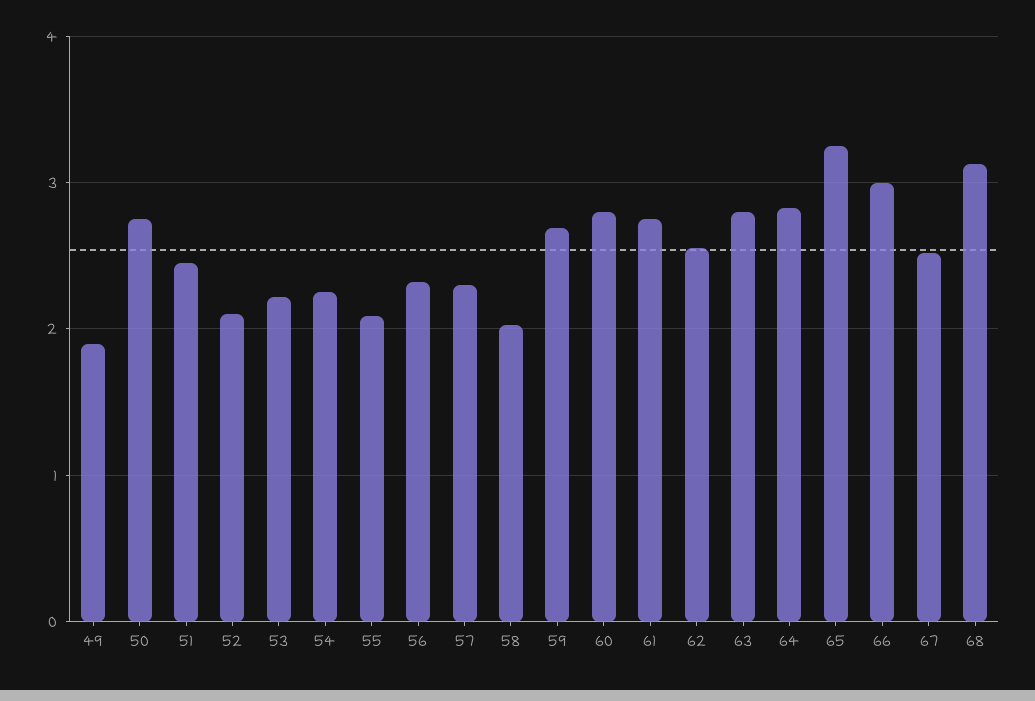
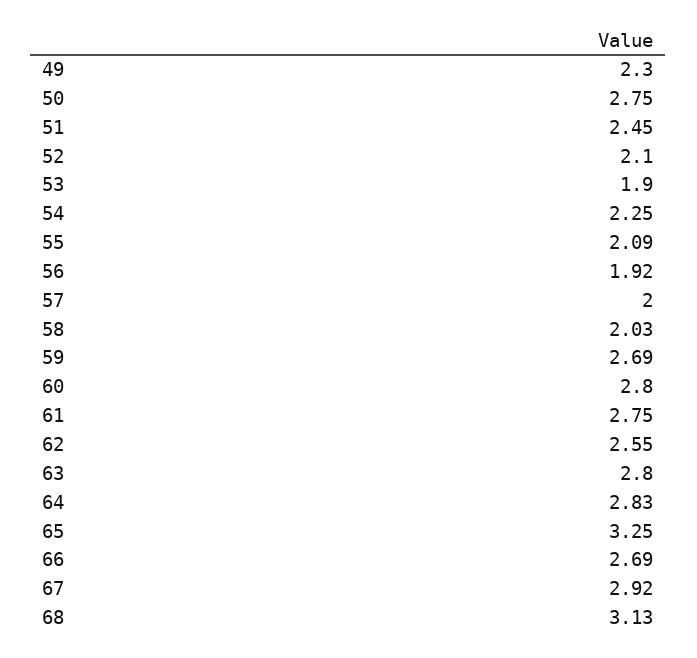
  {
-   "49": 1.9,
+   "49": 2.3,
    "50": 2.75,
    "51": 2.45,
    "52": 2.1,
-   "53": 2.2,
+   "53": 1.9,
    "54": 2.25,
    "55": 2.09,
-   "56": 2.3,
+   "56": 1.92,
-   "57": 2.3,
+   "57": 2,
    "58": 2.03,
    "59": 2.69,
    "60": 2.8,
    "61": 2.75,
    "62": 2.55,
    "63": 2.8,
    "64": 2.83,
    "65": 3.25,
-   "66": 3,
+   "66": 2.69,
-   "67": 2.5,
+   "67": 2.92,
    "68": 3.13
  }

